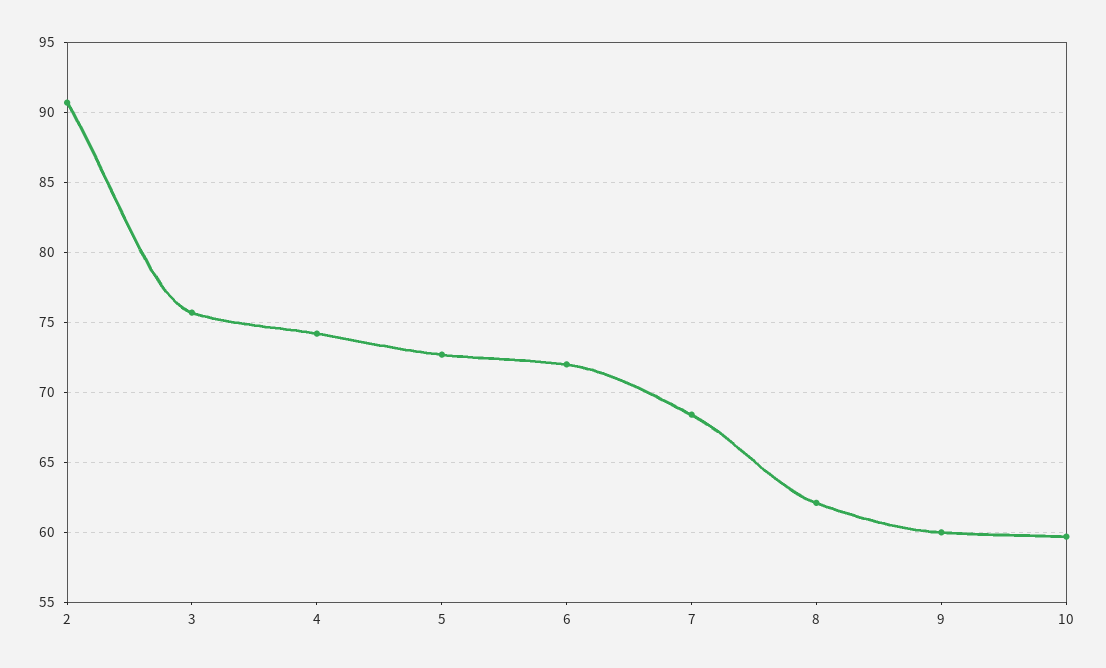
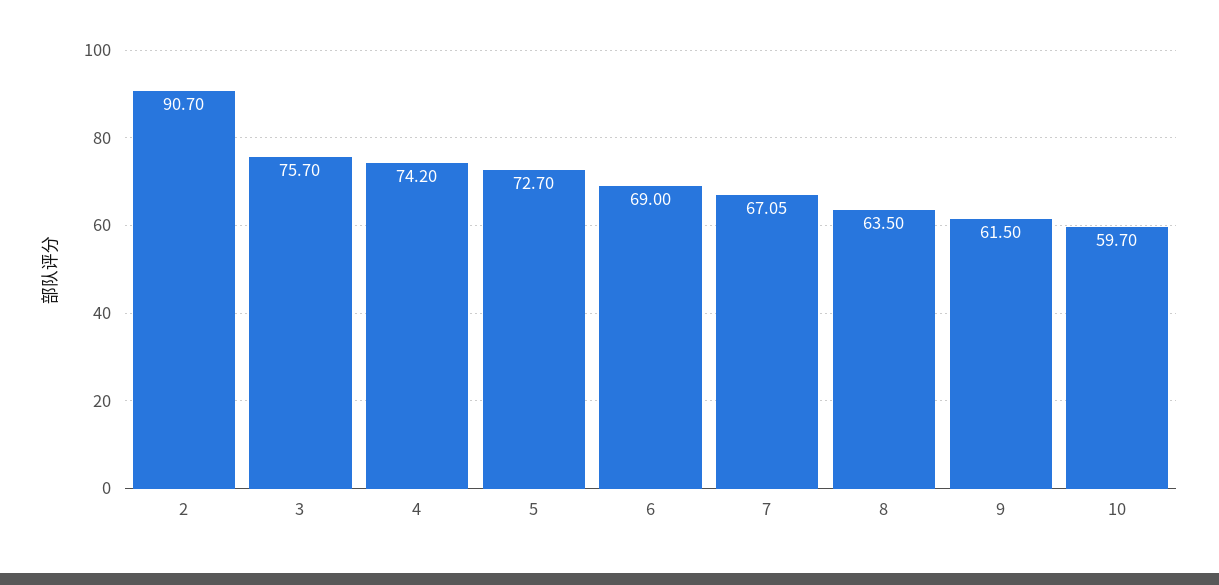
  {
    "2": 90.7,
    "3": 75.7,
    "4": 74.2,
    "5": 72.7,
-   "6": 72,
+   "6": 69,
-   "7": 68.5,
+   "7": 67.05,
-   "8": 62,
+   "8": 63.5,
-   "9": 60,
+   "9": 61.5,
    "10": 59.7
  }

